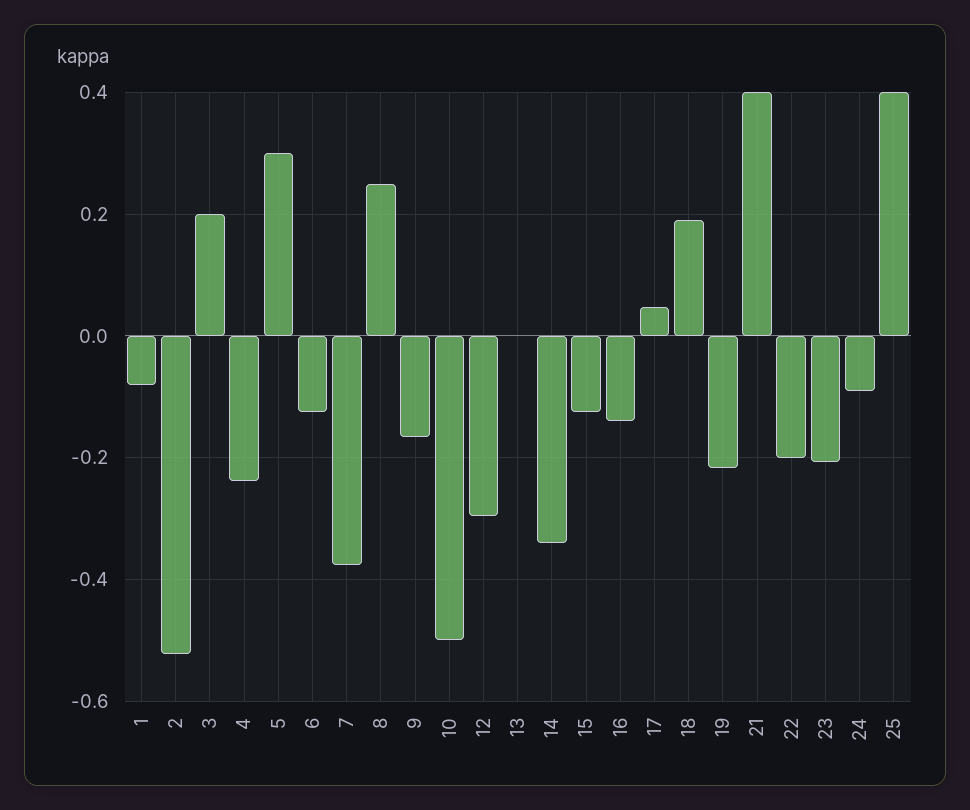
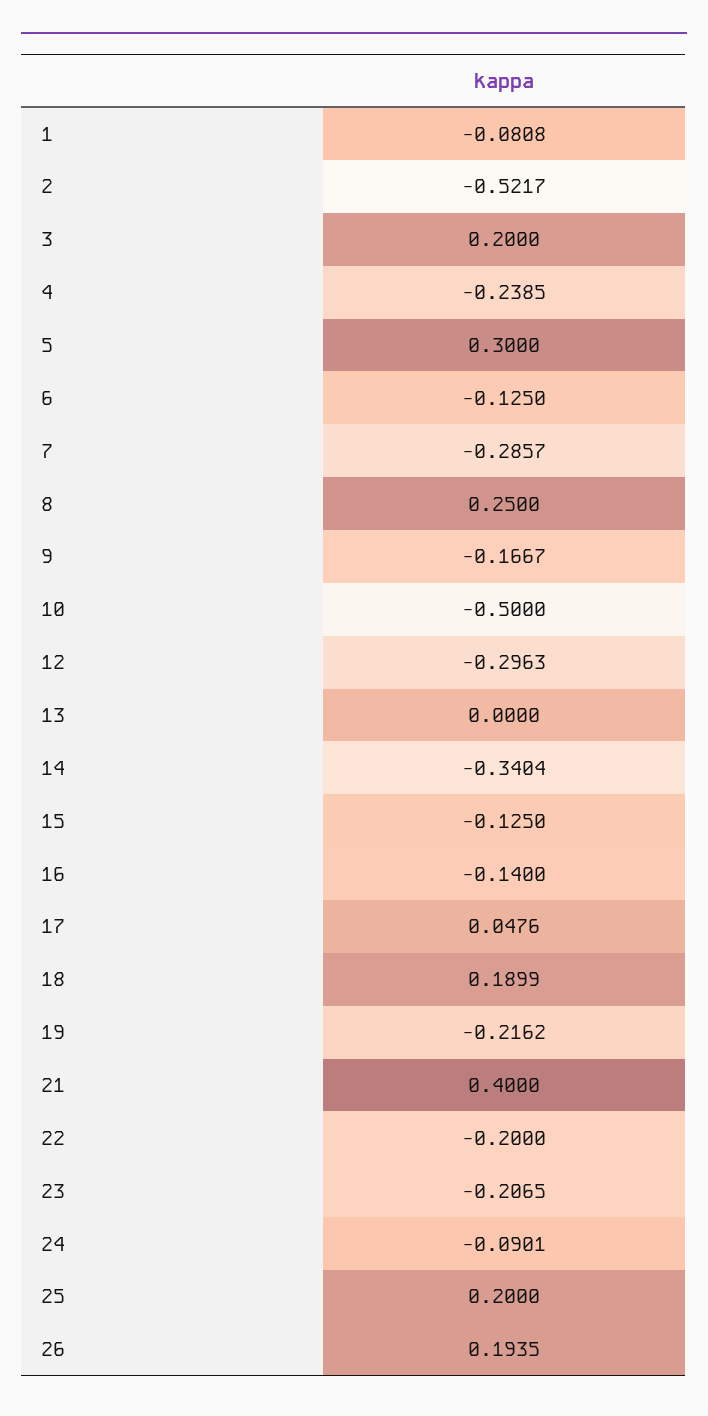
  {
    "1": -0.0808,
    "2": -0.5217,
    "3": 0.2,
    "4": -0.2385,
    "5": 0.3,
    "6": -0.125,
-   "7": -0.38,
+   "7": -0.2857,
    "8": 0.25,
    "9": -0.1667,
    "10": -0.5,
    "12": -0.2963,
    "13": 0,
    "14": -0.3404,
    "15": -0.125,
    "16": -0.14,
    "17": 0.0476,
    "18": 0.1899,
    "19": -0.2162,
    "21": 0.4,
    "22": -0.2,
    "23": -0.2065,
    "24": -0.0901,
-   "25": 0.4
+   "25": 0.2,
+   "26": 0.1935
  }

